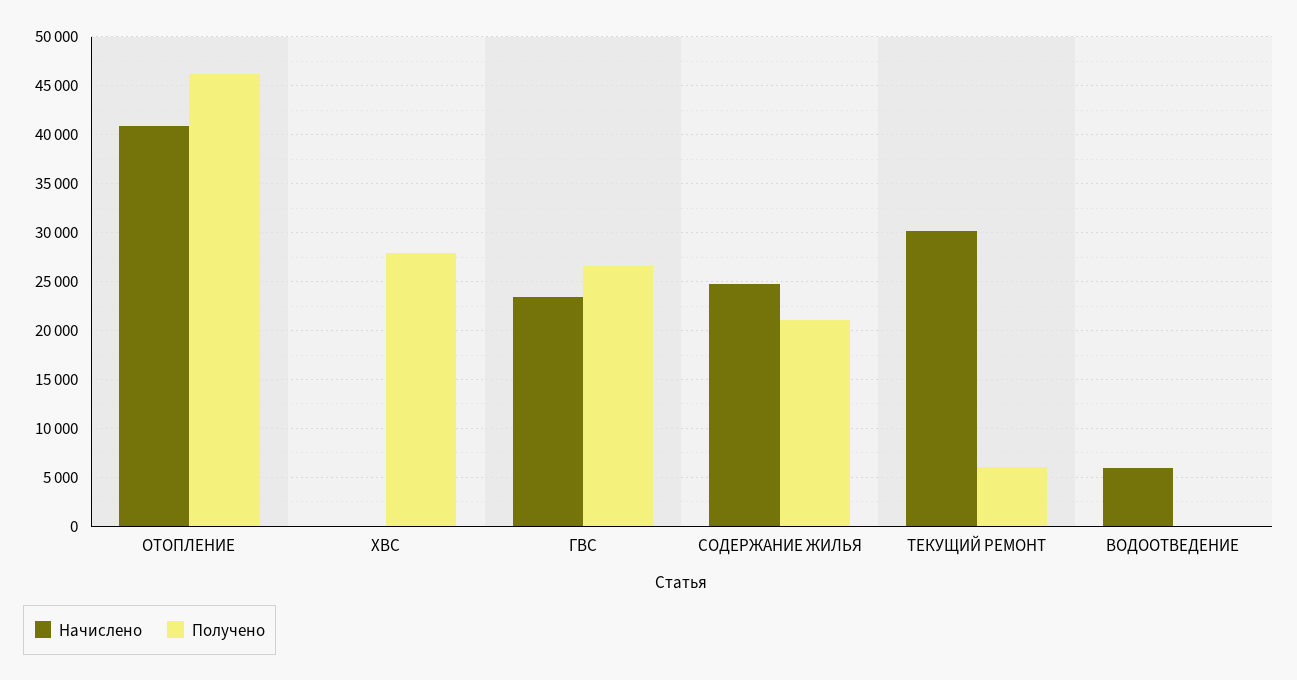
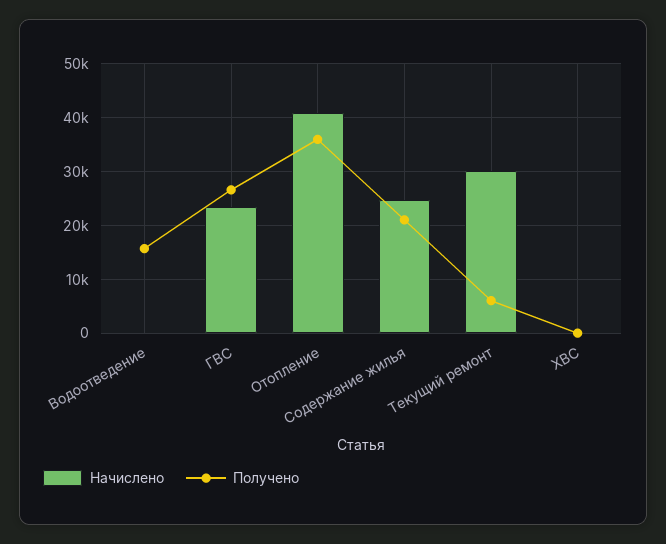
  {
    "Начислено": {
      "ОТОПЛЕНИЕ": 41000,
      "ХВС": 0,
      "ГВС": 23000,
      "СОДЕРЖАНИЕ ЖИЛЬЯ": 25000,
      "ТЕКУЩИЙ РЕМОНТ": 30000,
-     "ВОДООТВЕДЕНИЕ": 6000
+     "ВОДООТВЕДЕНИЕ": 0
    },
    "Получено": {
-     "ОТОПЛЕНИЕ": 46000,
+     "ОТОПЛЕНИЕ": 36000,
-     "ХВС": 28000,
+     "ХВС": 0,
      "ГВС": 27000,
      "СОДЕРЖАНИЕ ЖИЛЬЯ": 21000,
      "ТЕКУЩИЙ РЕМОНТ": 6000,
-     "ВОДООТВЕДЕНИЕ": 0
+     "ВОДООТВЕДЕНИЕ": 16000
    }
  }

